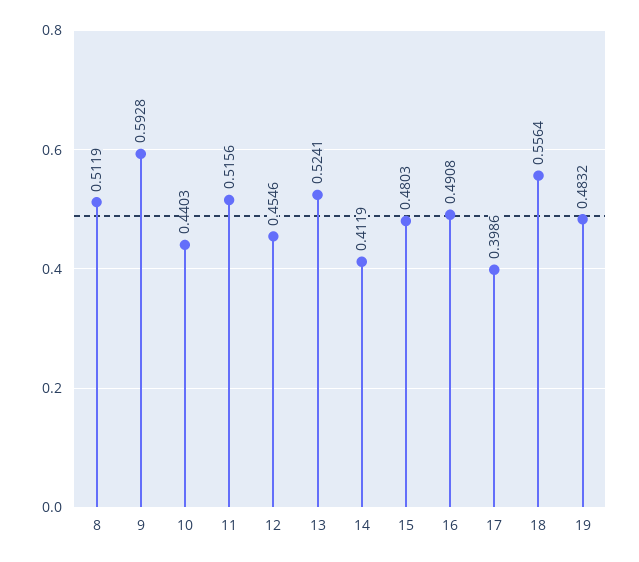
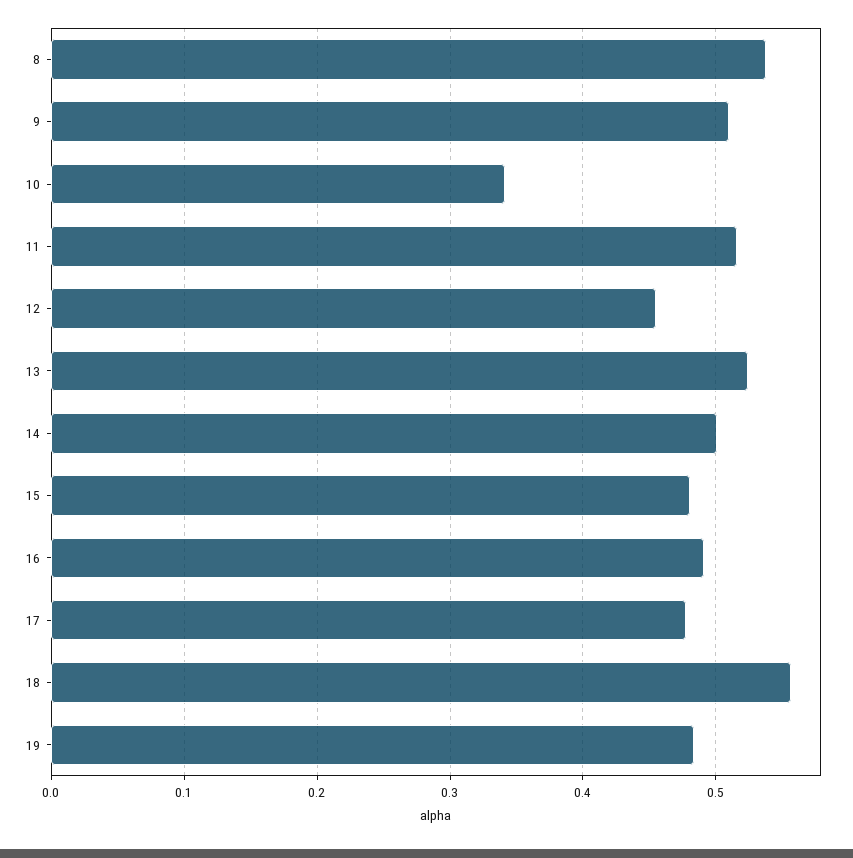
  {
-   "8": 0.5119,
+   "8": 0.54,
-   "9": 0.5928,
+   "9": 0.51,
-   "10": 0.4403,
+   "10": 0.34,
    "11": 0.5156,
    "12": 0.4546,
    "13": 0.5241,
-   "14": 0.4119,
+   "14": 0.5,
    "15": 0.4803,
    "16": 0.4908,
-   "17": 0.3986,
+   "17": 0.48,
    "18": 0.5564,
    "19": 0.4832
  }

